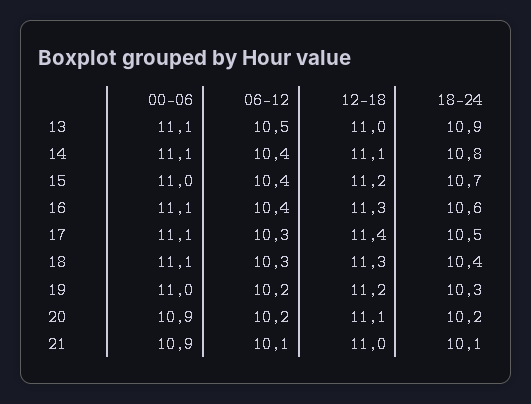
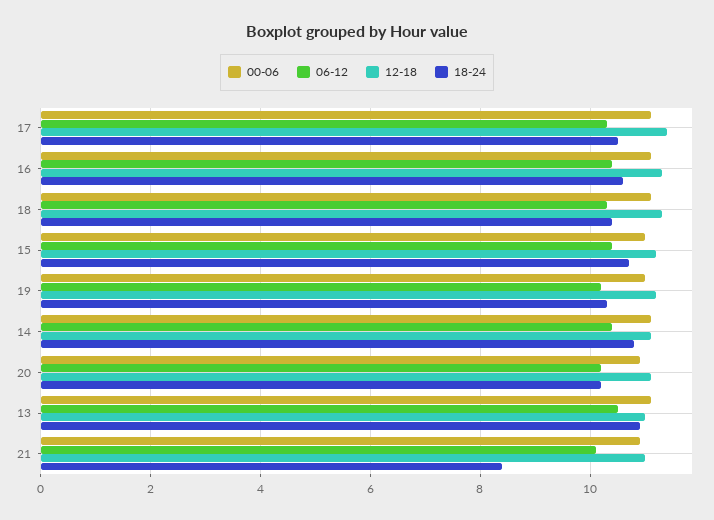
  {
    "00-06": {
      "13": 11.1,
      "14": 11.1,
      "15": 11,
      "16": 11.1,
      "17": 11.1,
      "18": 11.1,
      "19": 11,
      "20": 10.9,
      "21": 10.9
    },
    "06-12": {
      "13": 10.5,
      "14": 10.4,
      "15": 10.4,
      "16": 10.4,
      "17": 10.3,
      "18": 10.3,
      "19": 10.2,
      "20": 10.2,
      "21": 10.1
    },
    "12-18": {
      "13": 11,
      "14": 11.1,
      "15": 11.2,
      "16": 11.3,
      "17": 11.4,
      "18": 11.3,
      "19": 11.2,
      "20": 11.1,
      "21": 11
    },
    "18-24": {
      "13": 10.9,
      "14": 10.8,
      "15": 10.7,
      "16": 10.6,
      "17": 10.5,
      "18": 10.4,
      "19": 10.3,
      "20": 10.2,
-     "21": 10.1
+     "21": 8.5
    }
  }

